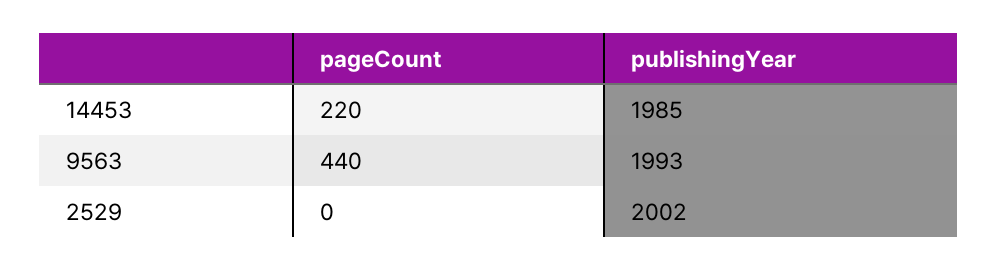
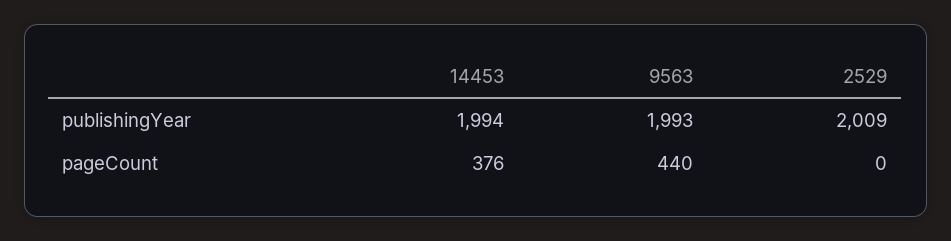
  {
    "pageCount": {
-     "14453": 220,
+     "14453": 376,
      "9563": 440,
      "2529": 0
    },
    "publishingYear": {
-     "14453": 1985,
+     "14453": 1994,
      "9563": 1993,
-     "2529": 2002
+     "2529": 2009
    }
  }

